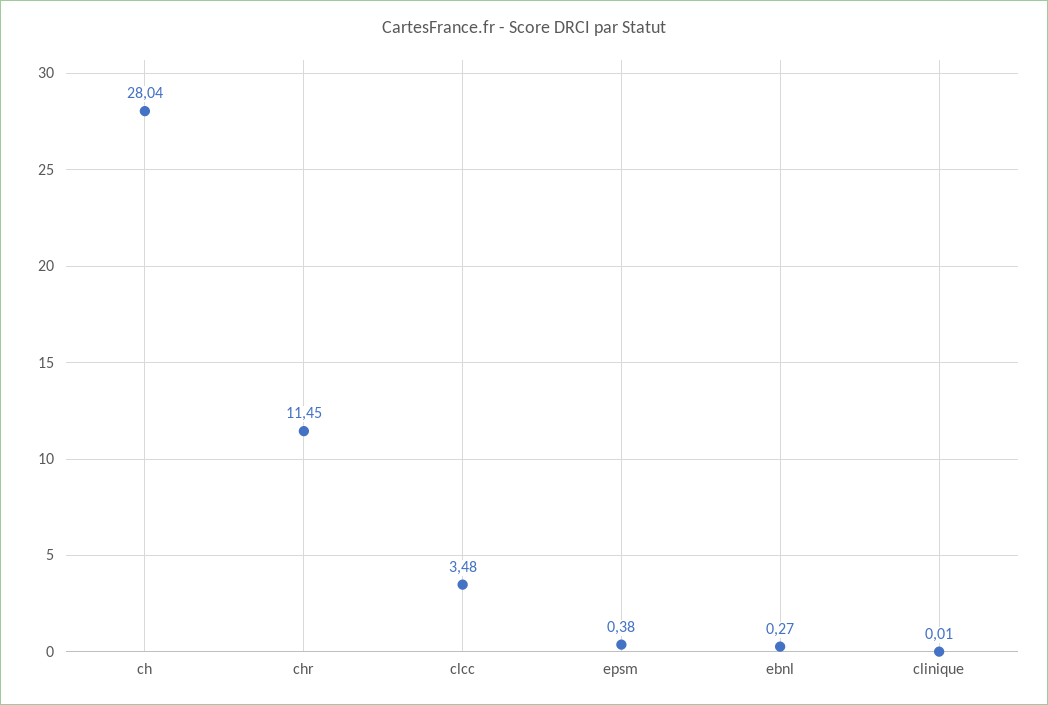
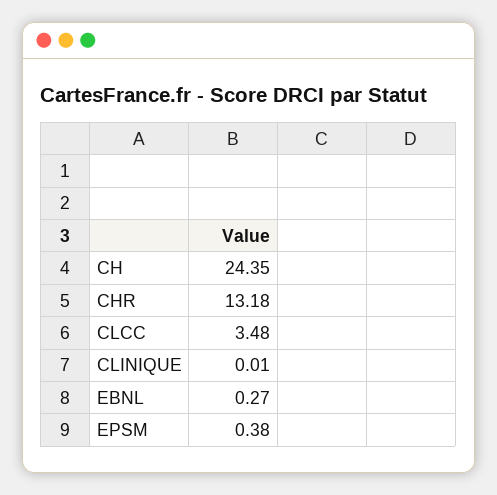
  {
-   "ch": 28.04,
+   "ch": 24.35,
-   "chr": 11.45,
+   "chr": 13.18,
    "clcc": 3.48,
    "epsm": 0.38,
    "ebnl": 0.27,
    "clinique": 0.01
  }

